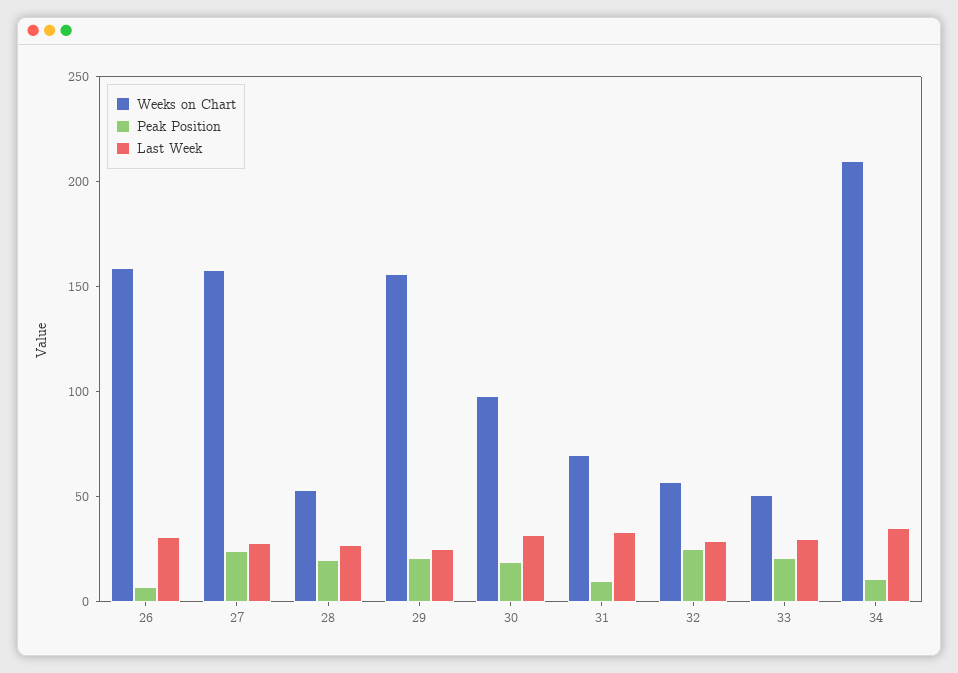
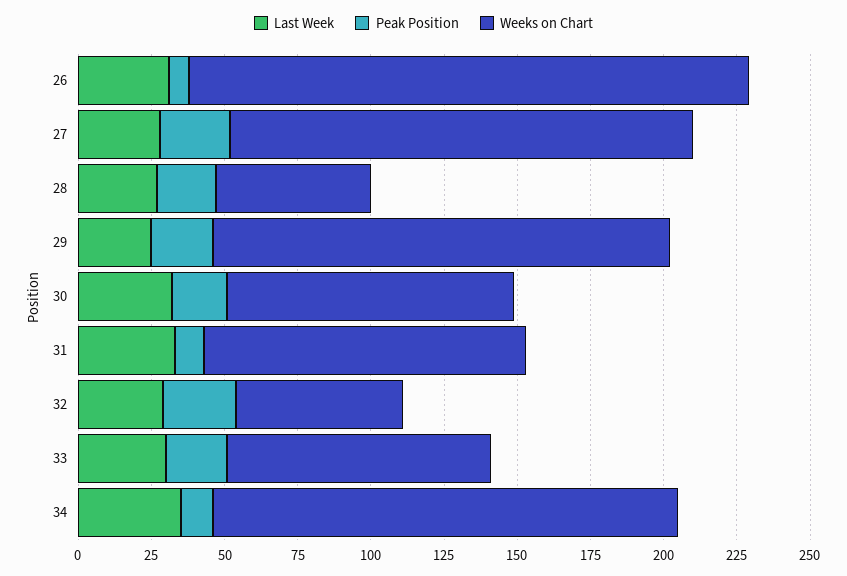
  {
    "Weeks on Chart": {
-     "26": 160,
+     "26": 190,
      "27": 160,
      "28": 55,
      "29": 155,
      "30": 100,
-     "31": 70,
+     "31": 110,
      "32": 55,
-     "33": 50,
+     "33": 90,
-     "34": 210
+     "34": 160
    },
    "Peak Position": {
      "26": 5,
      "27": 25,
      "28": 20,
      "29": 20,
      "30": 20,
      "31": 10,
      "32": 25,
      "33": 20,
      "34": 10
    },
    "Last Week": {
      "26": 30,
      "27": 30,
      "28": 25,
      "29": 25,
      "30": 30,
      "31": 35,
      "32": 30,
      "33": 30,
      "34": 35
    }
  }

